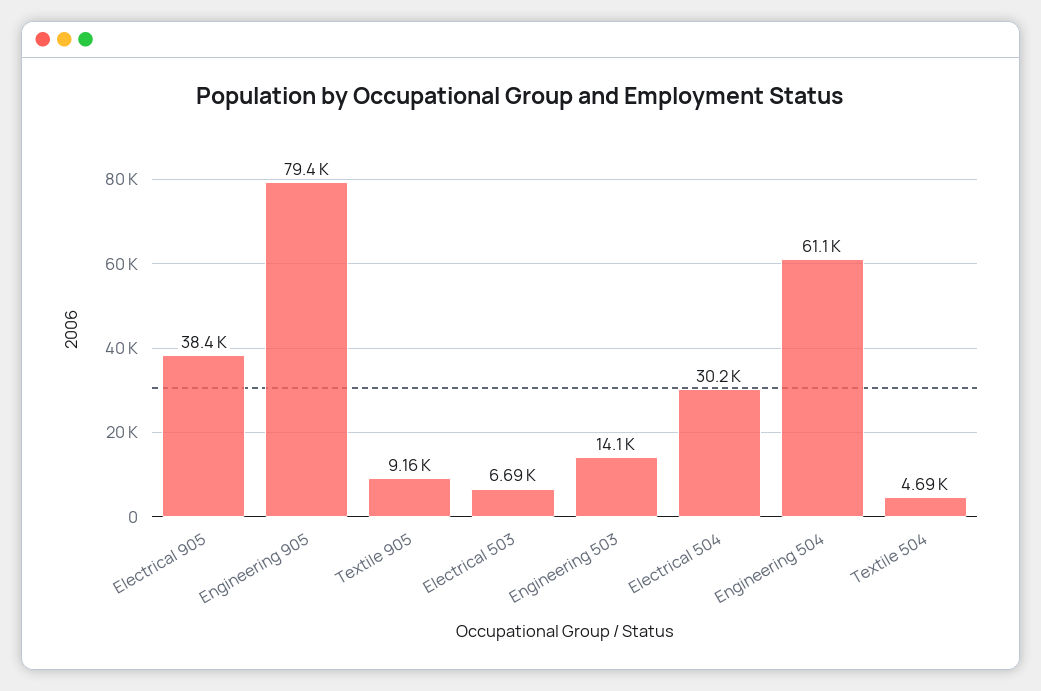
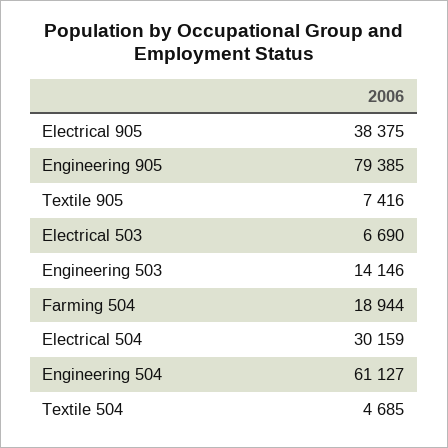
  {
    "Electrical 905": 38375,
    "Engineering 905": 79385,
-   "Textile 905": 9160,
+   "Textile 905": 7416,
    "Electrical 503": 6690,
    "Engineering 503": 14146,
    "Electrical 504": 30159,
    "Engineering 504": 61127,
-   "Textile 504": 4685
+   "Textile 504": 4685,
+   "Farming 504": 18944
  }

